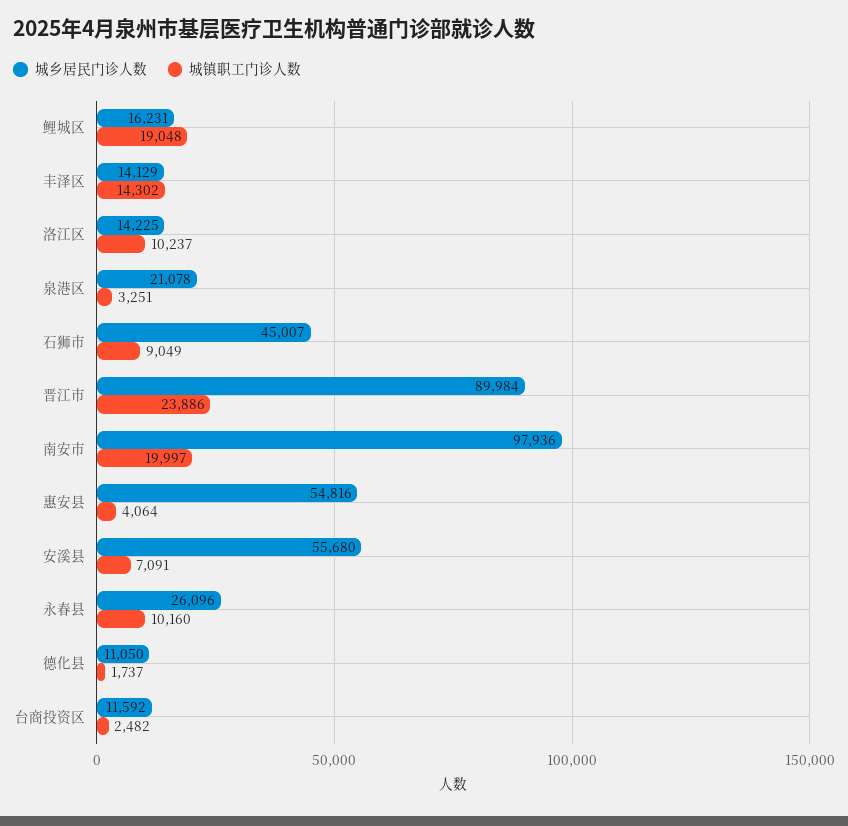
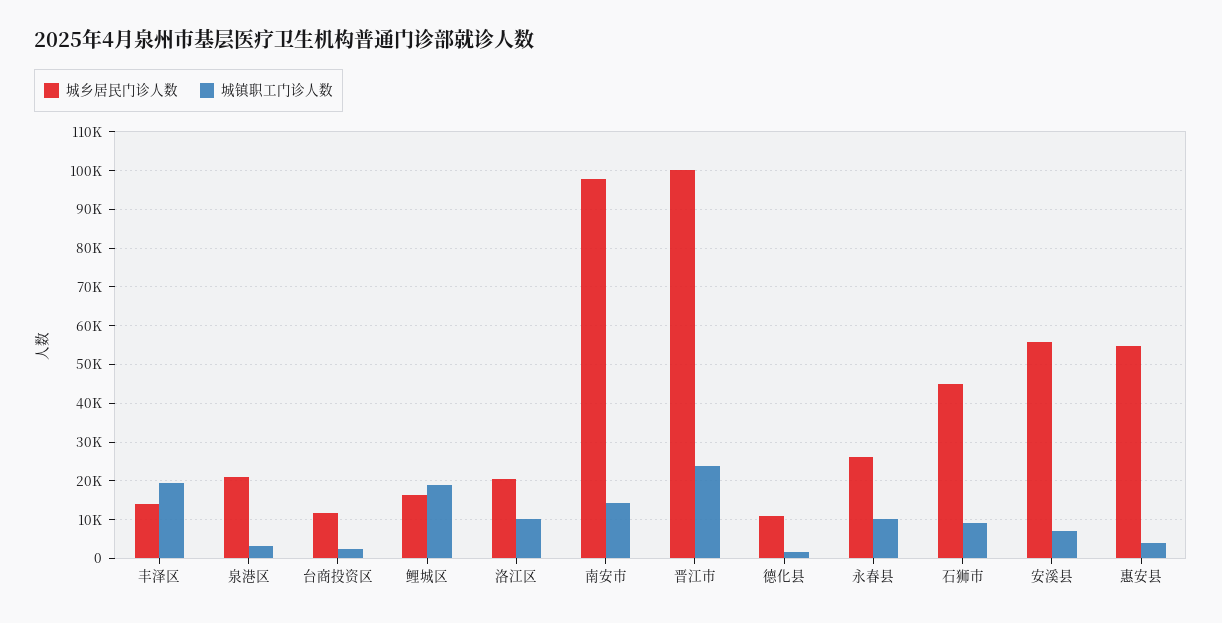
  {
    "城乡居民门诊人数": {
      "鲤城区": 16231,
      "丰泽区": 14129,
-     "洛江区": 14225,
+     "洛江区": 20000,
      "泉港区": 21078,
      "石狮市": 45007,
-     "晋江市": 89984,
+     "晋江市": 100000,
      "南安市": 97936,
      "惠安县": 54816,
      "安溪县": 55680,
      "永春县": 26096,
      "德化县": 11050,
      "台商投资区": 11592
    },
    "城镇职工门诊人数": {
      "鲤城区": 19048,
-     "丰泽区": 14302,
+     "丰泽区": 20000,
      "洛江区": 10237,
      "泉港区": 3251,
      "石狮市": 9049,
      "晋江市": 23886,
-     "南安市": 19997,
+     "南安市": 14000,
      "惠安县": 4064,
      "安溪县": 7091,
      "永春县": 10160,
      "德化县": 1737,
      "台商投资区": 2482
    }
  }

